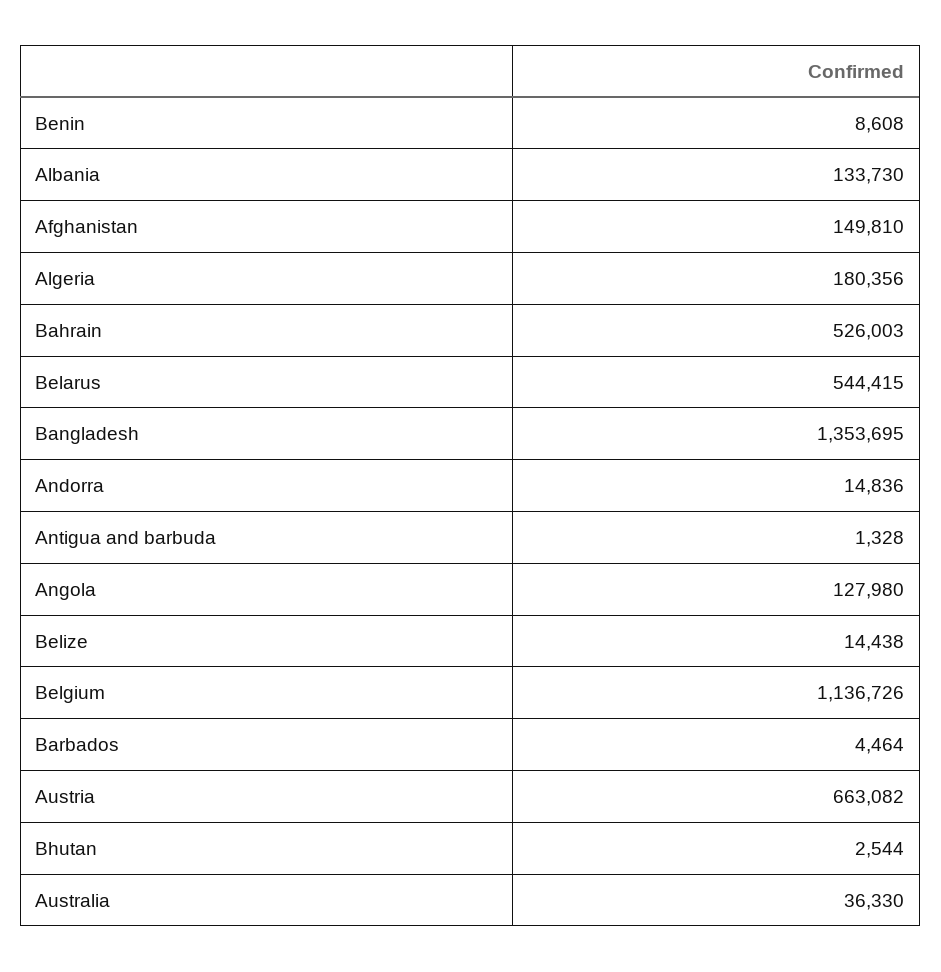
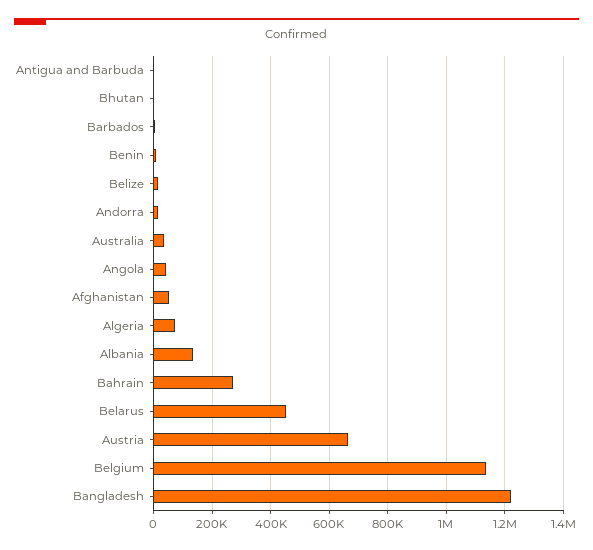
  {
    "Benin": 8608,
    "Albania": 133730,
-   "Afghanistan": 149810,
+   "Afghanistan": 50000,
-   "Algeria": 180356,
+   "Algeria": 75000,
-   "Bahrain": 526003,
+   "Bahrain": 275000,
-   "Belarus": 544415,
+   "Belarus": 450000,
-   "Bangladesh": 1353695,
+   "Bangladesh": 1225000,
    "Andorra": 14836,
    "Antigua and barbuda": 1328,
-   "Angola": 127980,
+   "Angola": 50000,
    "Belize": 14438,
    "Belgium": 1136726,
    "Barbados": 4464,
    "Austria": 663082,
    "Bhutan": 2544,
    "Australia": 36330
  }

